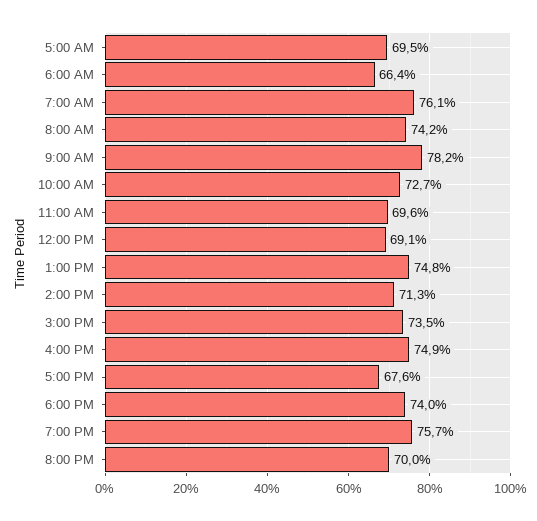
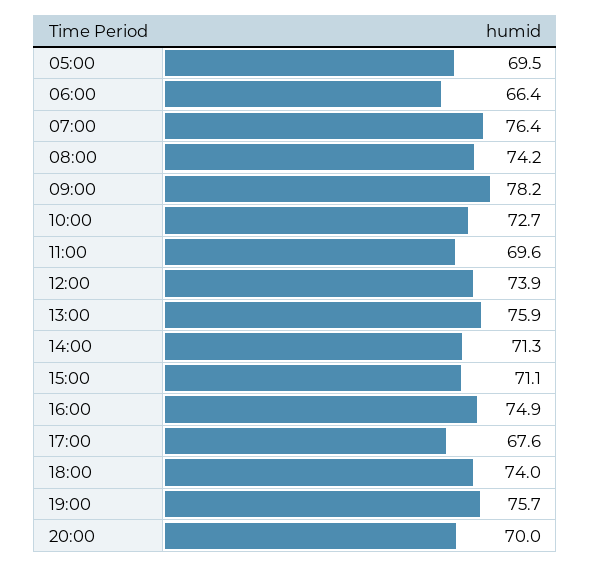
  {
    "5:00 AM": 69.5,
    "6:00 AM": 66.4,
-   "7:00 AM": 76.1,
+   "7:00 AM": 76.4,
    "8:00 AM": 74.2,
    "9:00 AM": 78.2,
    "10:00 AM": 72.7,
    "11:00 AM": 69.6,
-   "12:00 PM": 69.1,
+   "12:00 PM": 73.9,
-   "1:00 PM": 74.8,
+   "1:00 PM": 75.9,
    "2:00 PM": 71.3,
-   "3:00 PM": 73.5,
+   "3:00 PM": 71.1,
    "4:00 PM": 74.9,
    "5:00 PM": 67.6,
    "6:00 PM": 74,
    "7:00 PM": 75.7,
    "8:00 PM": 70
  }

